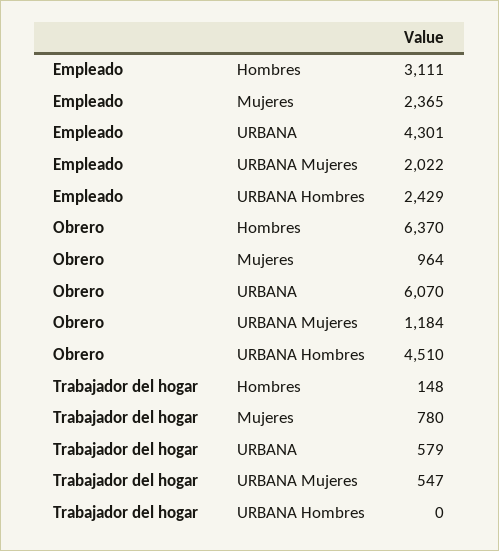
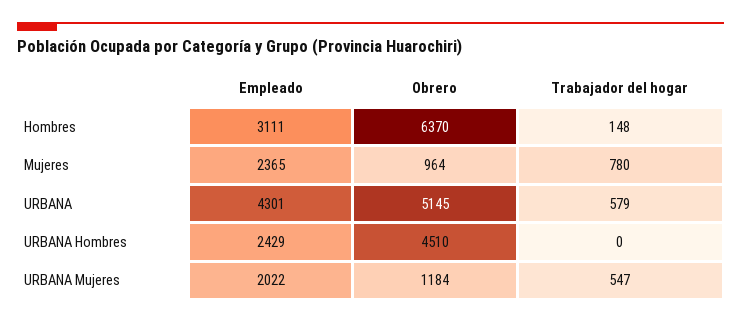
  {
    "Empleado": {
      "Hombres": 3111,
      "Mujeres": 2365,
      "URBANA": 4301,
      "URBANA Mujeres": 2022,
      "URBANA Hombres": 2429
    },
    "Obrero": {
      "Hombres": 6370,
      "Mujeres": 964,
-     "URBANA": 6070,
+     "URBANA": 5145,
      "URBANA Mujeres": 1184,
      "URBANA Hombres": 4510
    },
    "Trabajador del hogar": {
      "Hombres": 148,
      "Mujeres": 780,
      "URBANA": 579,
      "URBANA Mujeres": 547,
      "URBANA Hombres": 0
    }
  }

